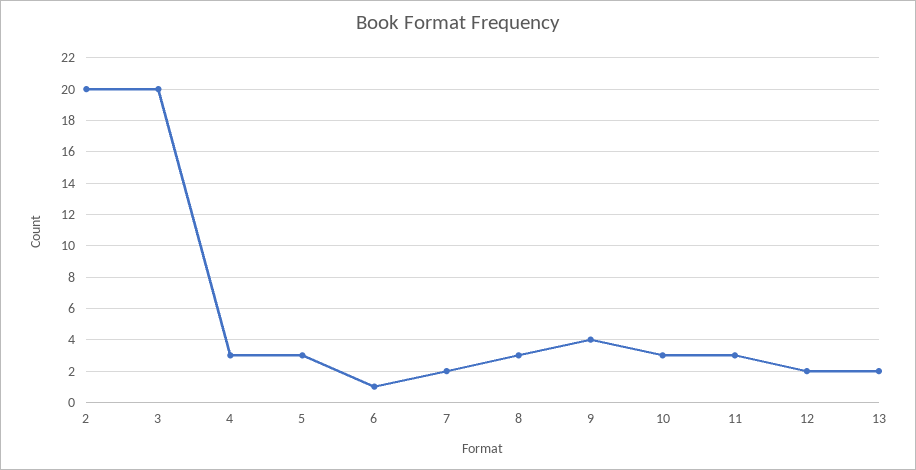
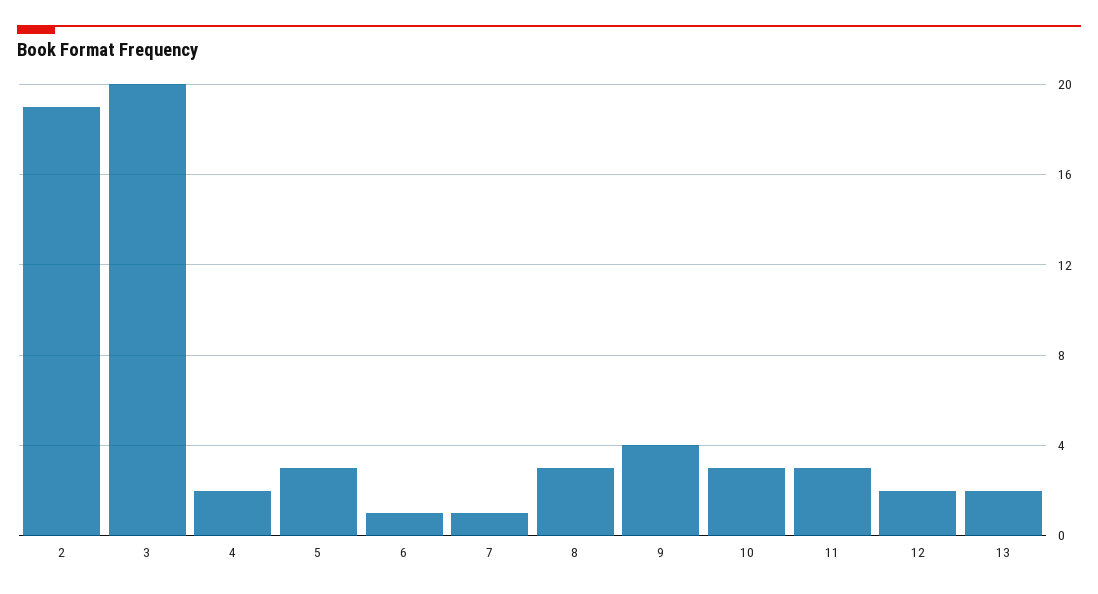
  {
-   "2": 20,
+   "2": 19,
    "3": 20,
-   "4": 3,
+   "4": 2,
    "5": 3,
    "6": 1,
-   "7": 2,
+   "7": 1,
    "8": 3,
    "9": 4,
    "10": 3,
    "11": 3,
    "12": 2,
    "13": 2
  }

